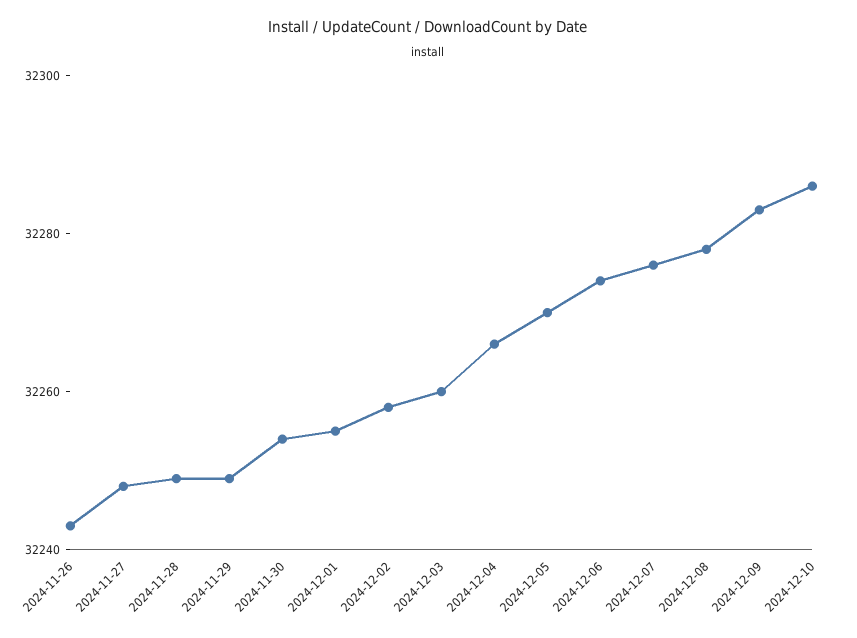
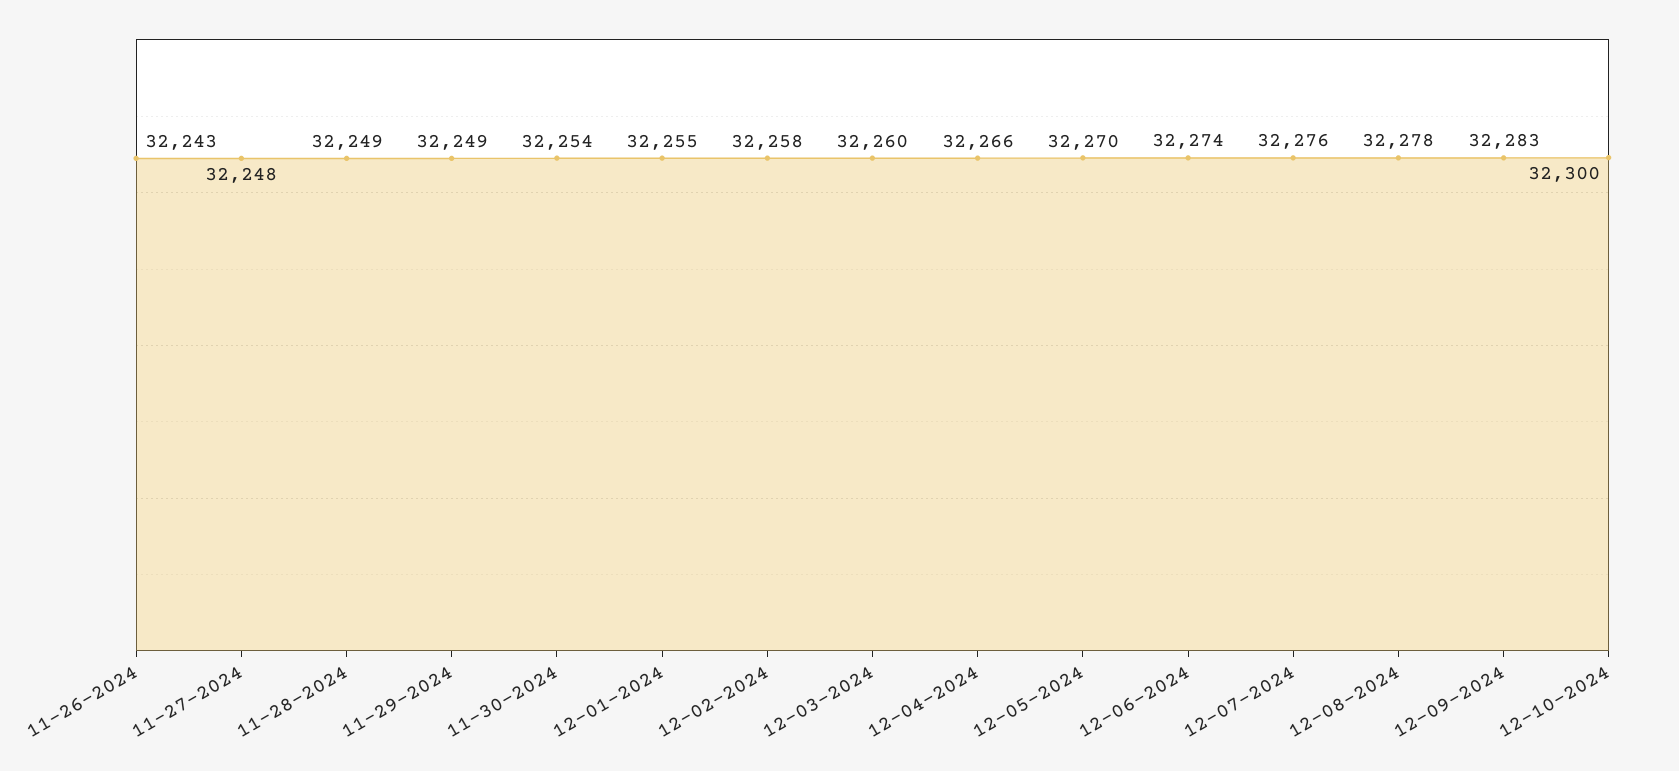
  {
    "2024-11-26": 32243,
    "2024-11-27": 32248,
    "2024-11-28": 32249,
    "2024-11-29": 32249,
    "2024-11-30": 32254,
    "2024-12-01": 32255,
    "2024-12-02": 32258,
    "2024-12-03": 32260,
    "2024-12-04": 32266,
    "2024-12-05": 32270,
    "2024-12-06": 32274,
    "2024-12-07": 32276,
    "2024-12-08": 32278,
    "2024-12-09": 32283,
-   "2024-12-10": 32285
+   "2024-12-10": 32300
  }

